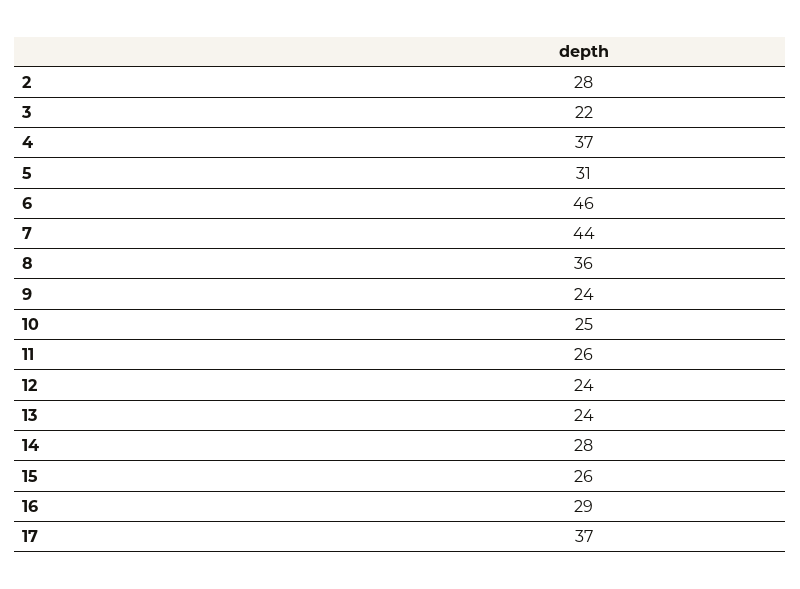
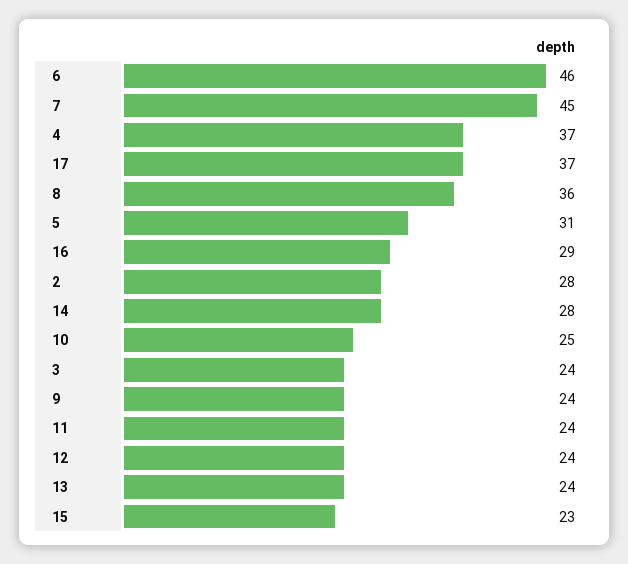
  {
    "2": 28,
-   "3": 22,
+   "3": 24,
    "4": 37,
    "5": 31,
    "6": 46,
-   "7": 44,
+   "7": 45,
    "8": 36,
    "9": 24,
    "10": 25,
-   "11": 26,
+   "11": 24,
    "12": 24,
    "13": 24,
    "14": 28,
-   "15": 26,
+   "15": 23,
    "16": 29,
    "17": 37
  }

